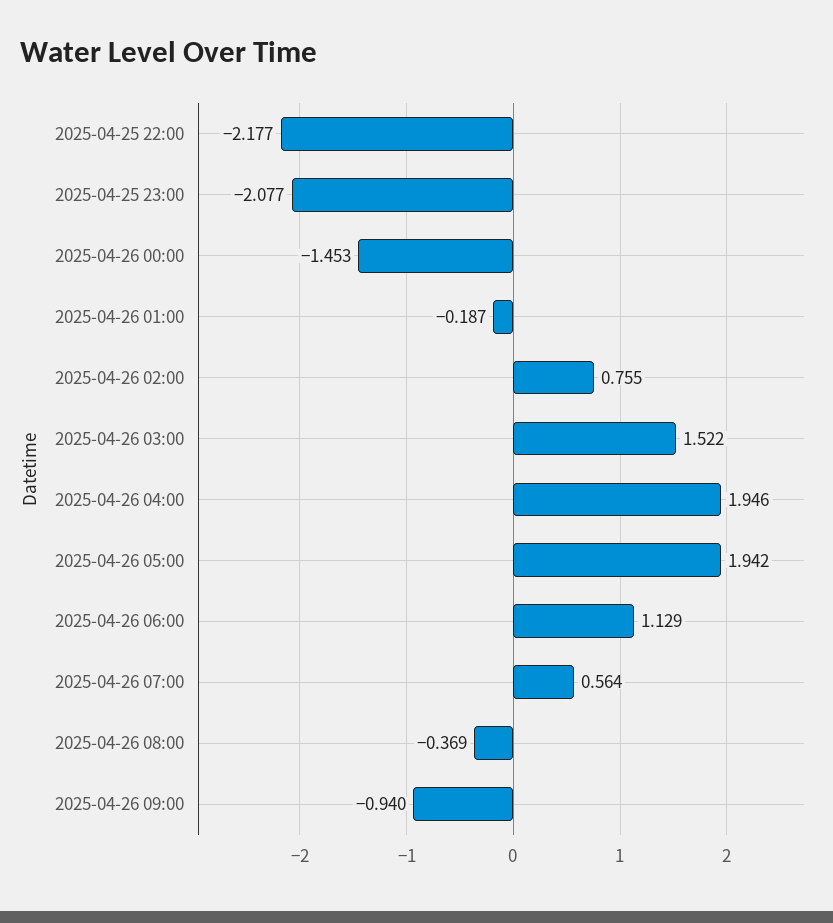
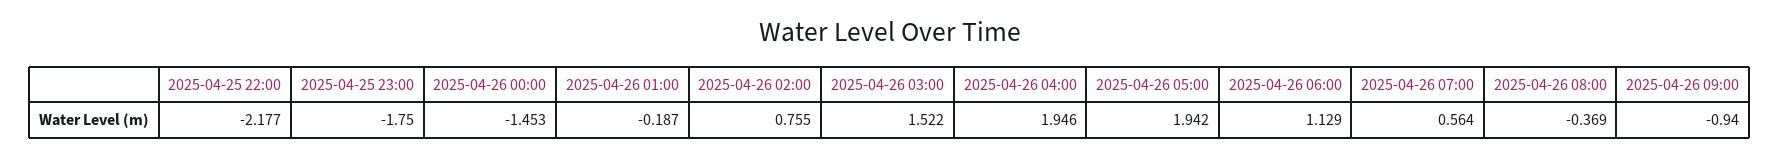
  {
    "2025-04-25 22:00": -2.177,
-   "2025-04-25 23:00": -2.077,
+   "2025-04-25 23:00": -1.75,
    "2025-04-26 00:00": -1.453,
    "2025-04-26 01:00": -0.187,
    "2025-04-26 02:00": 0.755,
    "2025-04-26 03:00": 1.522,
    "2025-04-26 04:00": 1.946,
    "2025-04-26 05:00": 1.942,
    "2025-04-26 06:00": 1.129,
    "2025-04-26 07:00": 0.564,
    "2025-04-26 08:00": -0.369,
    "2025-04-26 09:00": -0.94
  }

